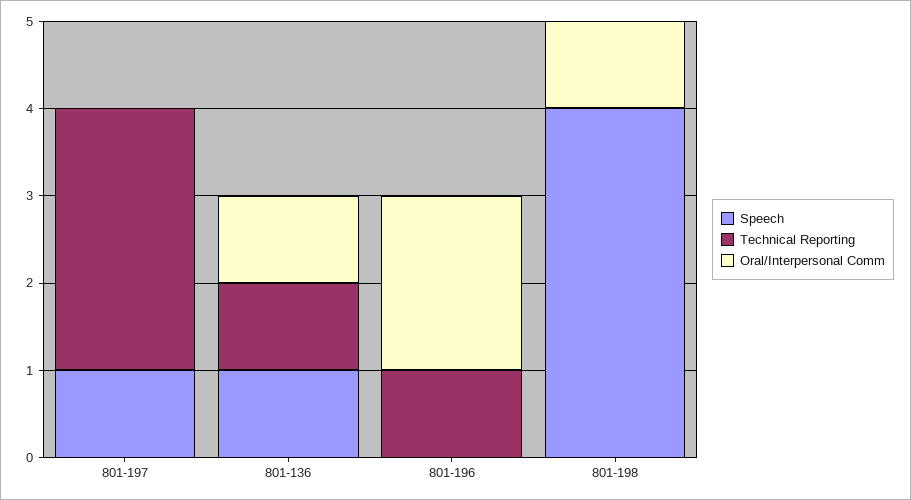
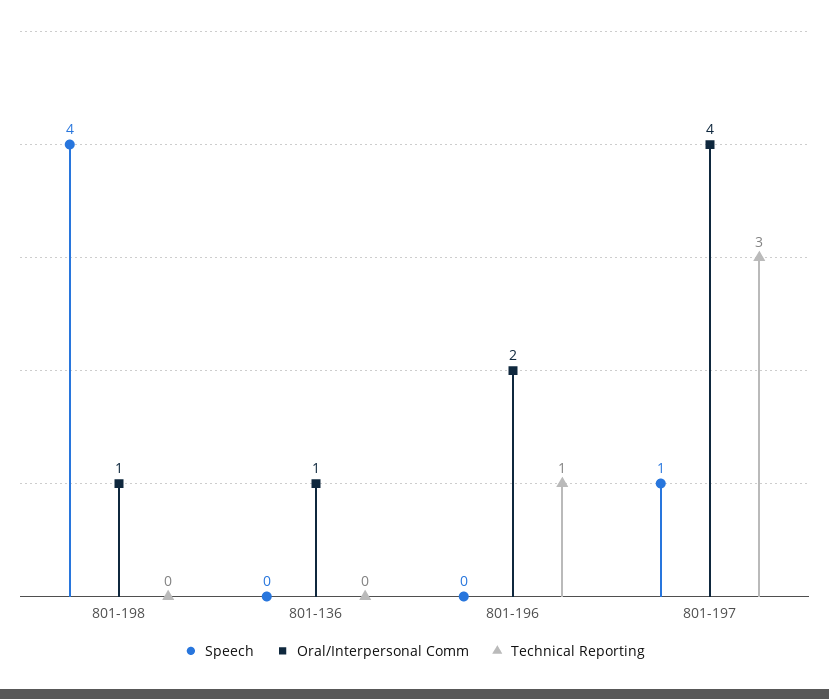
  {
    "Speech": {
      "801-197": 1,
-     "801-136": 1,
+     "801-136": 0,
      "801-196": 0,
      "801-198": 4
    },
    "Technical Reporting": {
      "801-197": 3,
-     "801-136": 1,
+     "801-136": 0,
      "801-196": 1,
      "801-198": 0
    },
    "Oral/Interpersonal Comm": {
-     "801-197": 0,
+     "801-197": 4,
      "801-136": 1,
      "801-196": 2,
      "801-198": 1
    }
  }

